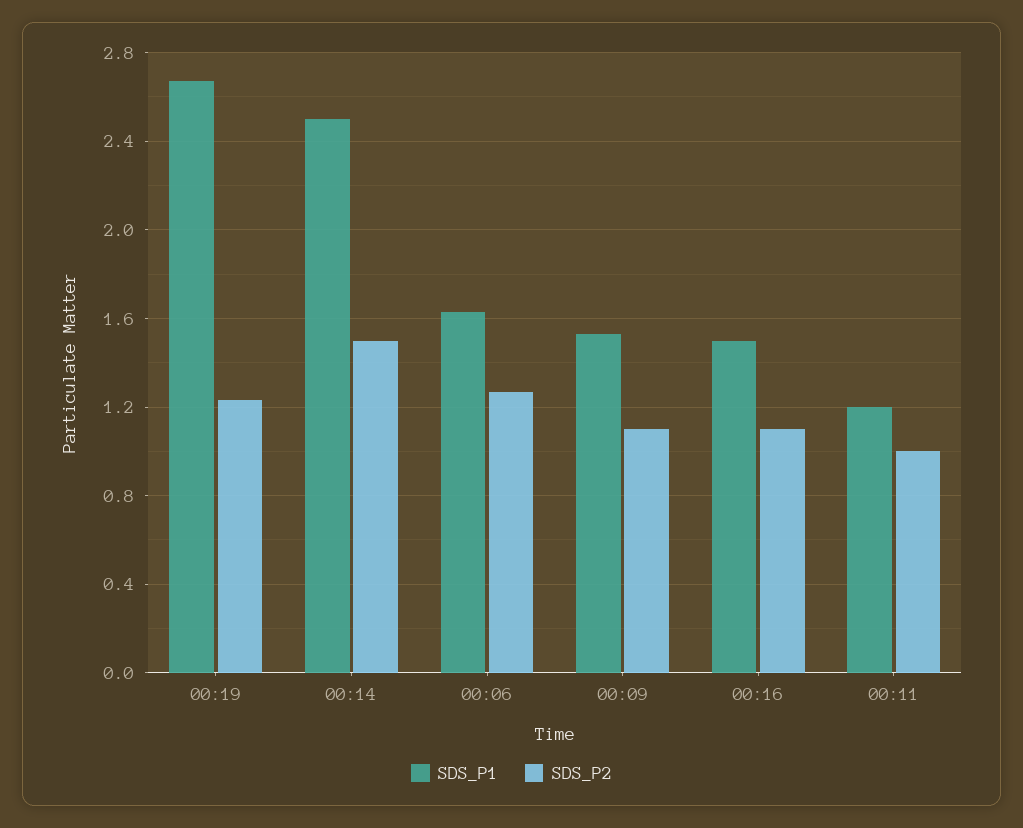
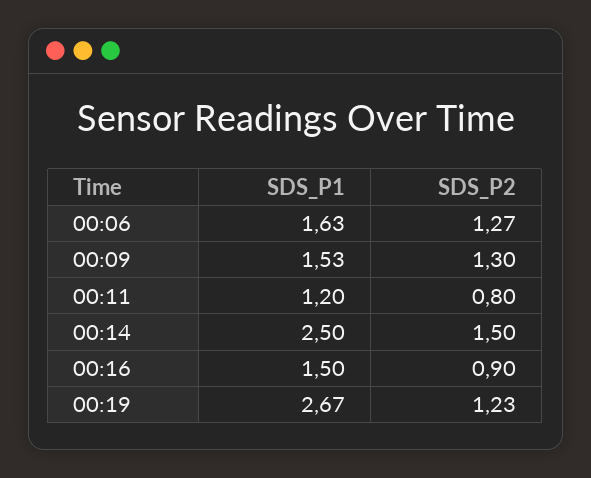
  {
    "SDS_P1": {
      "00:19": 2.67,
      "00:14": 2.5,
      "00:06": 1.63,
      "00:09": 1.53,
      "00:16": 1.5,
      "00:11": 1.2
    },
    "SDS_P2": {
      "00:19": 1.23,
      "00:14": 1.5,
      "00:06": 1.27,
-     "00:09": 1.1,
+     "00:09": 1.3,
-     "00:16": 1.1,
+     "00:16": 0.9,
-     "00:11": 1
+     "00:11": 0.8
    }
  }

